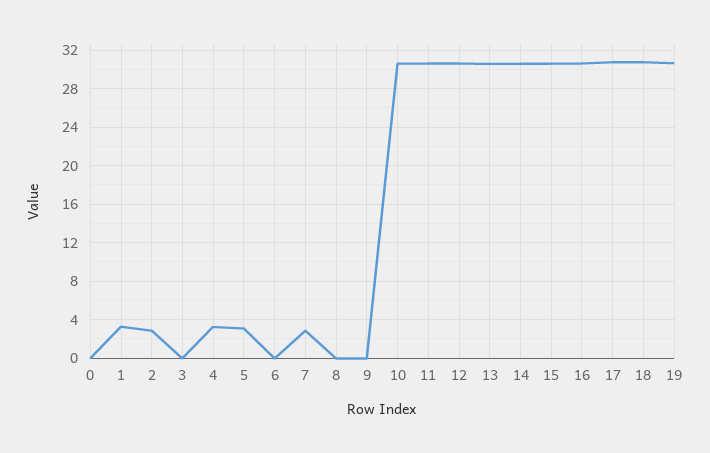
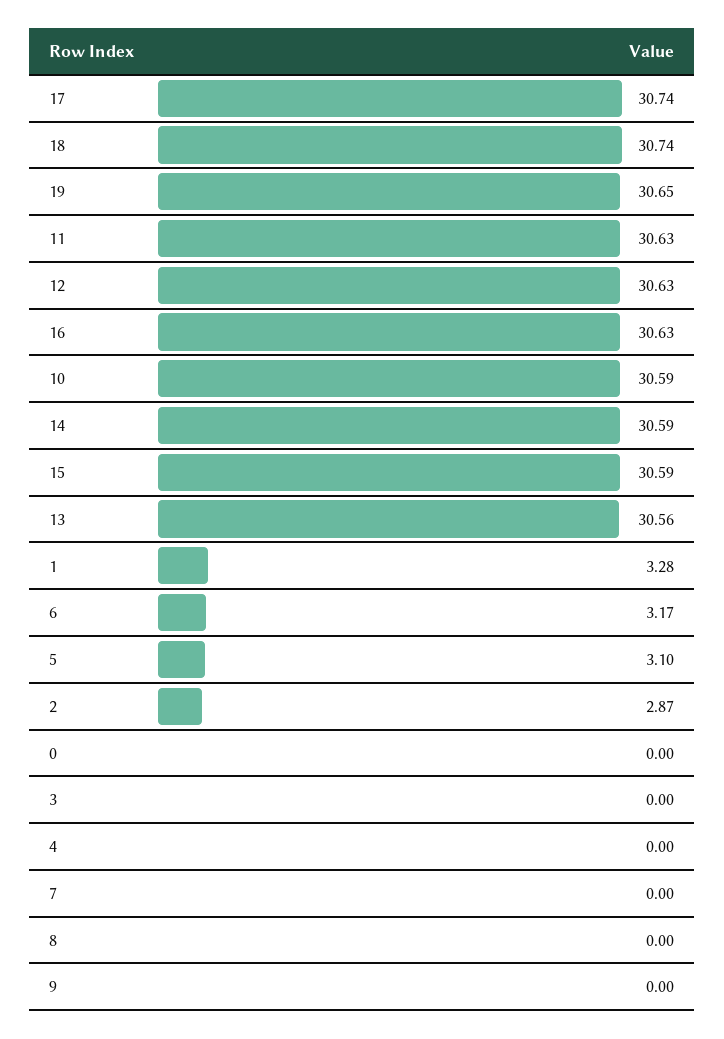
  {
    "0": 0,
    "1": 3.28,
    "2": 2.87,
    "3": 0,
-   "4": 3,
+   "4": 0,
    "5": 3.1,
-   "6": 0,
+   "6": 3.17,
-   "7": 3,
+   "7": 0,
    "8": 0,
    "9": 0,
    "10": 30.59,
    "11": 30.63,
    "12": 30.63,
    "13": 30.56,
    "14": 30.59,
    "15": 30.59,
    "16": 30.63,
    "17": 30.74,
    "18": 30.74,
    "19": 30.65
  }

